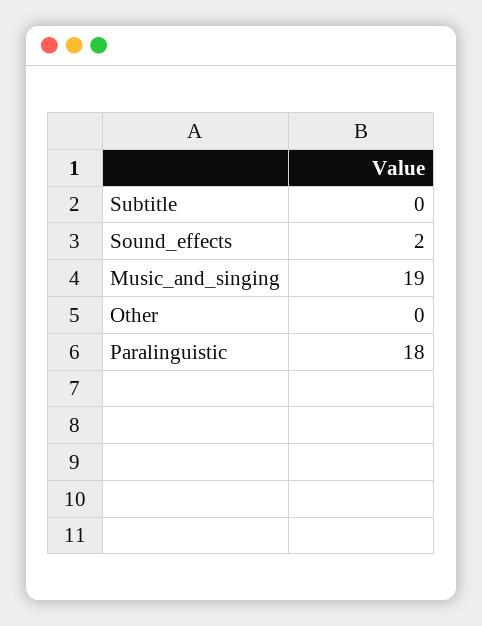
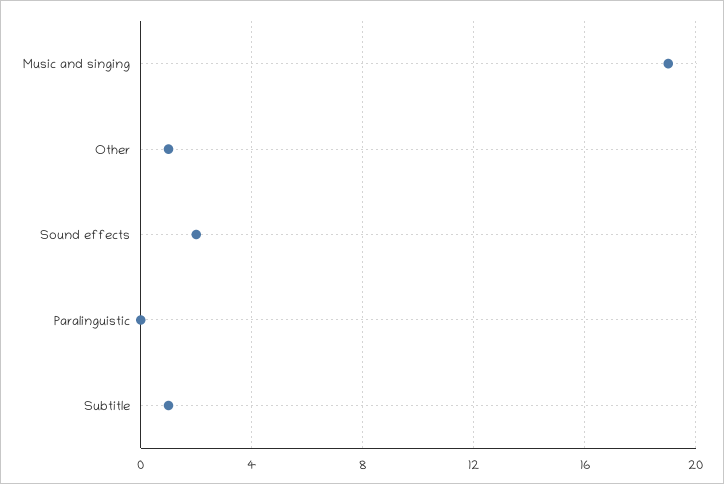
  {
-   "Subtitle": 0,
+   "Subtitle": 1,
    "Sound_effects": 2,
    "Music_and_singing": 19,
-   "Other": 0,
+   "Other": 1,
-   "Paralinguistic": 18
+   "Paralinguistic": 0
  }

